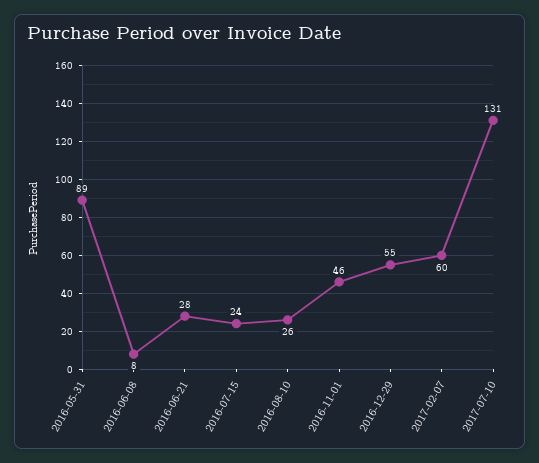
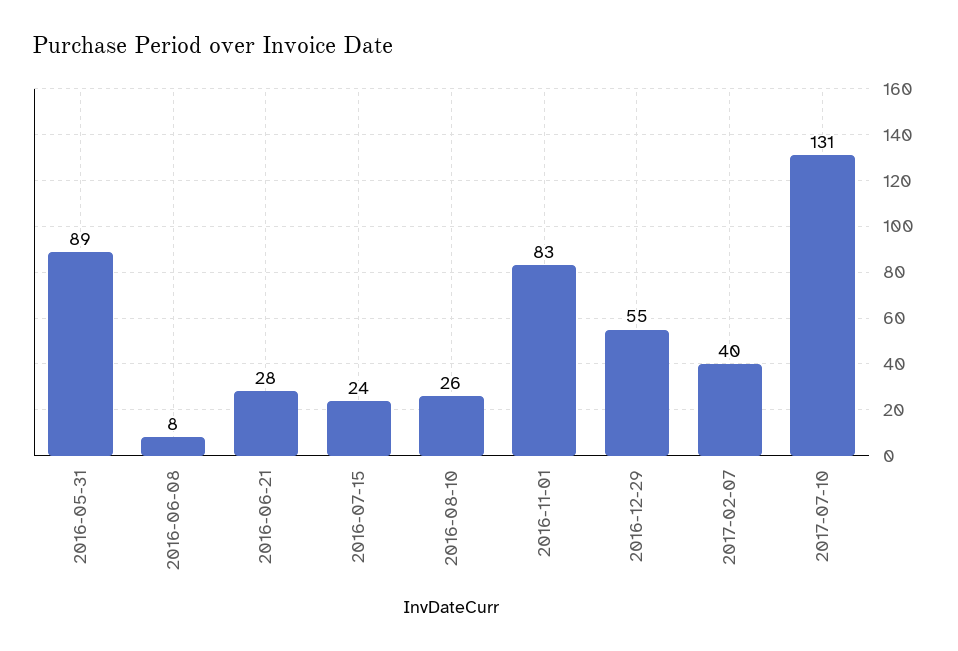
  {
    "2016-05-31": 89,
    "2016-06-08": 8,
    "2016-06-21": 28,
    "2016-07-15": 24,
    "2016-08-10": 26,
-   "2016-11-01": 46,
+   "2016-11-01": 83,
    "2016-12-29": 55,
-   "2017-02-07": 60,
+   "2017-02-07": 40,
    "2017-07-10": 131
  }

